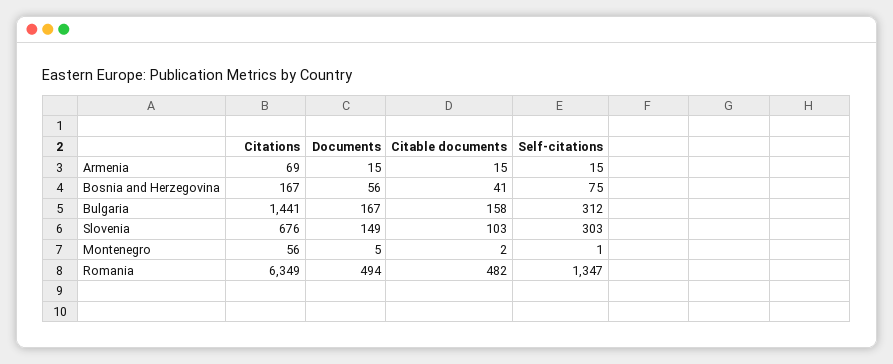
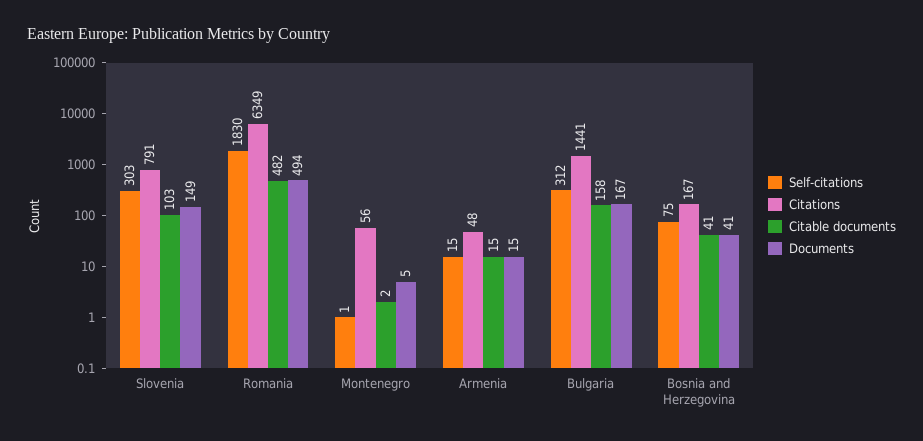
  {
    "Citations": {
-     "Armenia": 69,
+     "Armenia": 48,
      "Bosnia and Herzegovina": 167,
      "Bulgaria": 1441,
-     "Slovenia": 676,
+     "Slovenia": 791,
      "Montenegro": 56,
      "Romania": 6349
    },
    "Documents": {
      "Armenia": 15,
-     "Bosnia and Herzegovina": 56,
+     "Bosnia and Herzegovina": 41,
      "Bulgaria": 167,
      "Slovenia": 149,
      "Montenegro": 5,
      "Romania": 494
    },
    "Citable documents": {
      "Armenia": 15,
      "Bosnia and Herzegovina": 41,
      "Bulgaria": 158,
      "Slovenia": 103,
      "Montenegro": 2,
      "Romania": 482
    },
    "Self-citations": {
      "Armenia": 15,
      "Bosnia and Herzegovina": 75,
      "Bulgaria": 312,
      "Slovenia": 303,
      "Montenegro": 1,
-     "Romania": 1347
+     "Romania": 1830
    }
  }

